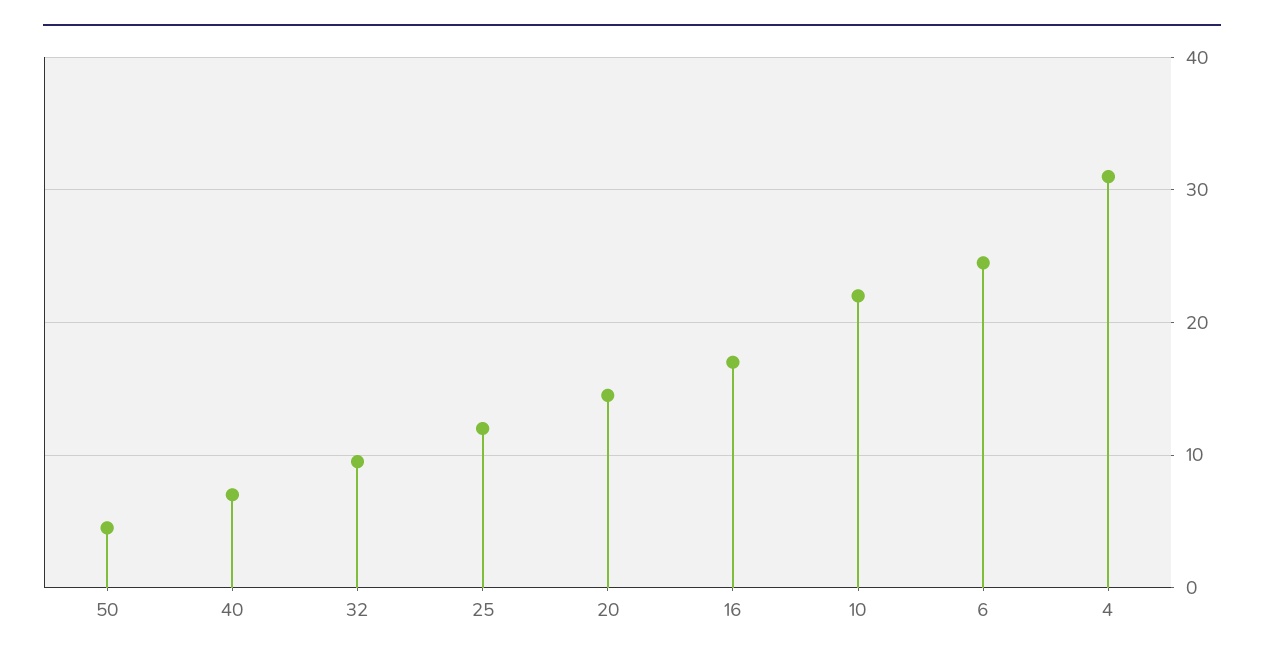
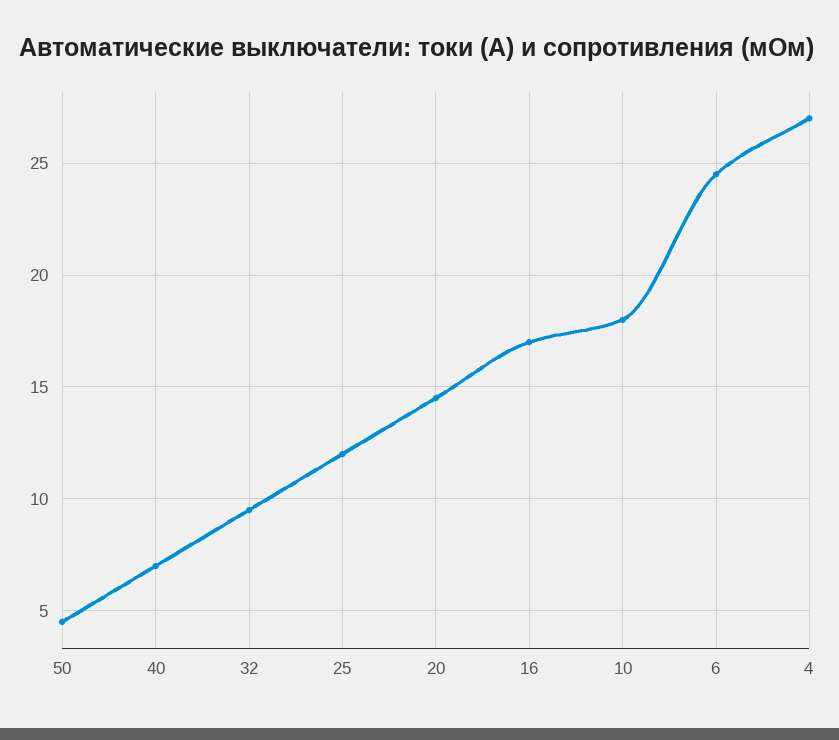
  {
    "50": 4.5,
    "40": 7,
    "32": 9.5,
    "25": 12,
    "20": 14.5,
    "16": 17,
-   "10": 22,
+   "10": 18,
    "6": 24.5,
-   "4": 31
+   "4": 27
  }

